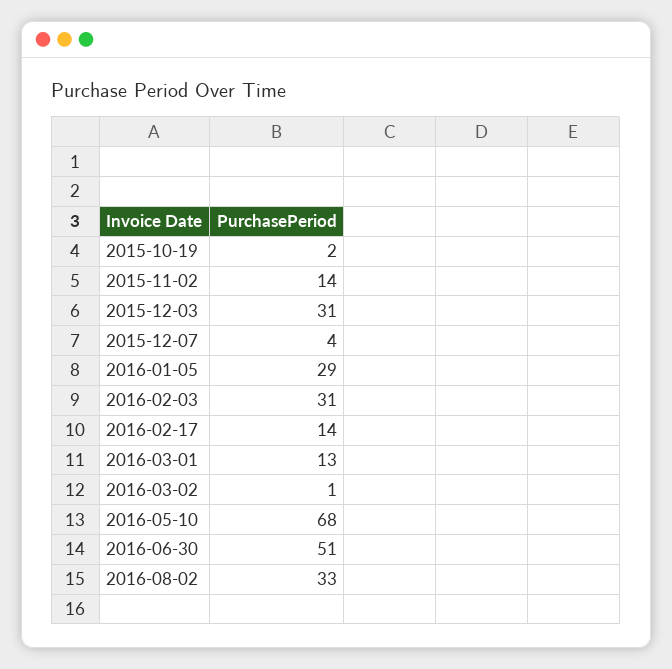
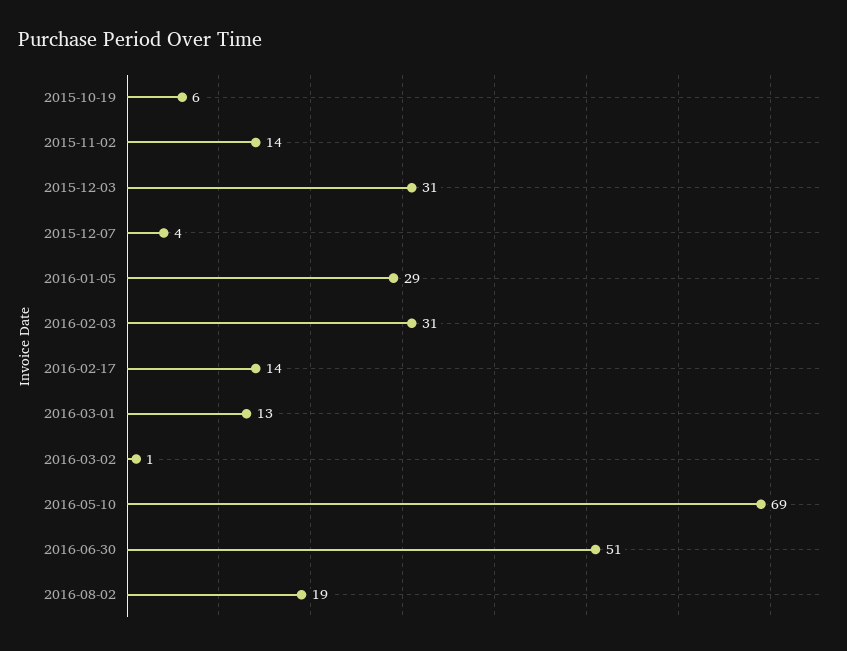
  {
-   "2015-10-19": 2,
+   "2015-10-19": 6,
    "2015-11-02": 14,
    "2015-12-03": 31,
    "2015-12-07": 4,
    "2016-01-05": 29,
    "2016-02-03": 31,
    "2016-02-17": 14,
    "2016-03-01": 13,
    "2016-03-02": 1,
-   "2016-05-10": 68,
+   "2016-05-10": 69,
    "2016-06-30": 51,
-   "2016-08-02": 33
+   "2016-08-02": 19
  }

